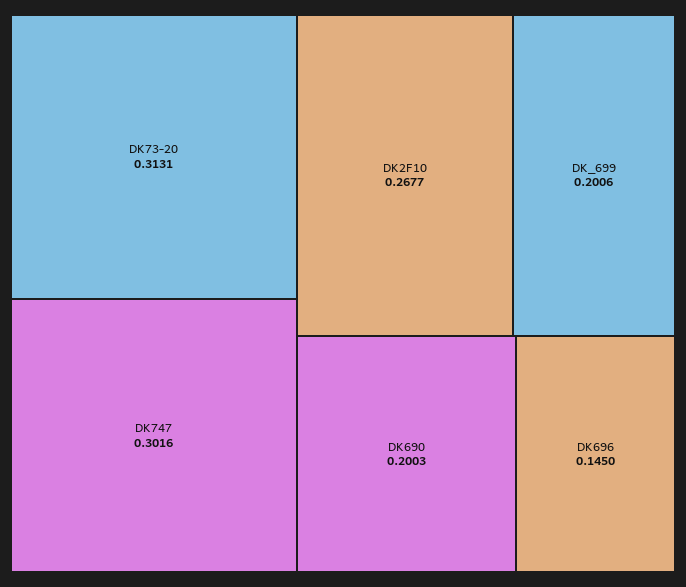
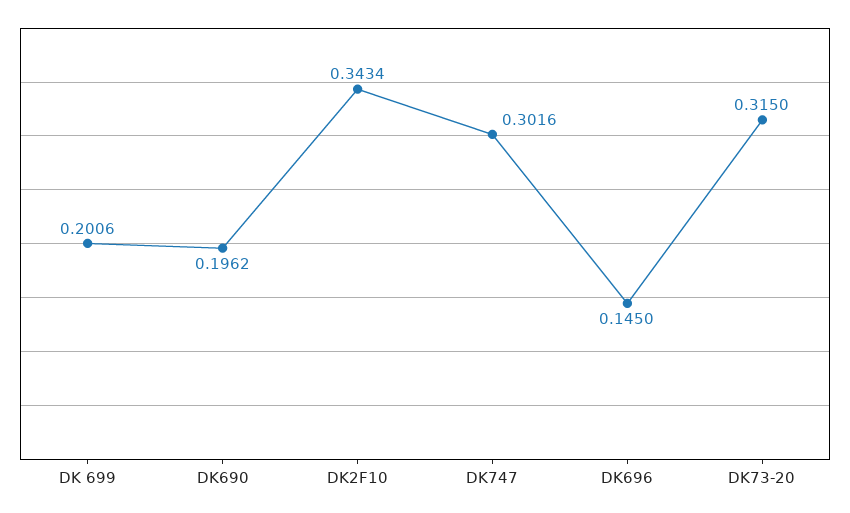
  {
-   "DK73-20": 0.3131,
+   "DK73-20": 0.315,
    "DK747": 0.3016,
-   "DK2F10": 0.2677,
+   "DK2F10": 0.3434,
    "DK_699": 0.2006,
-   "DK690": 0.2003,
+   "DK690": 0.1962,
    "DK696": 0.145
  }

